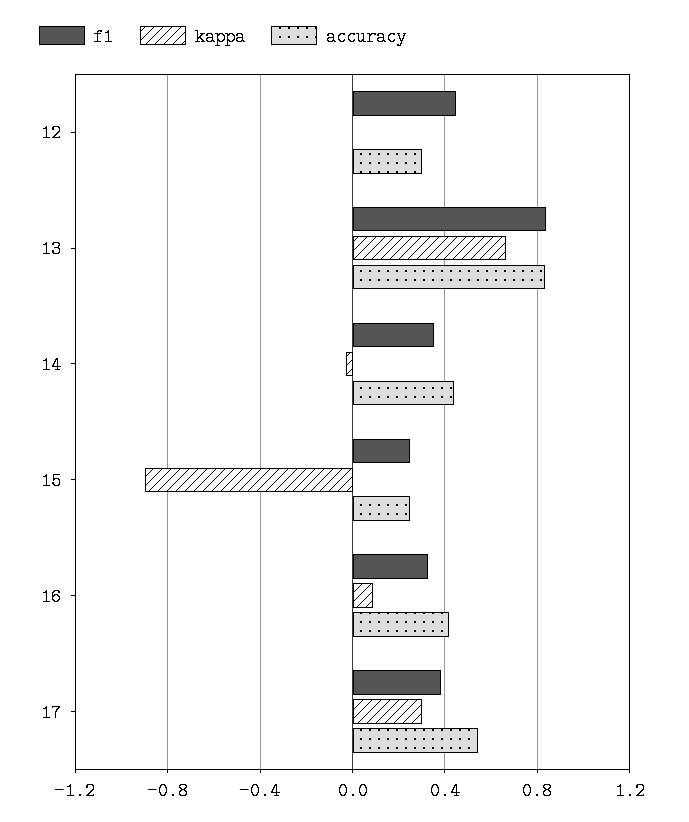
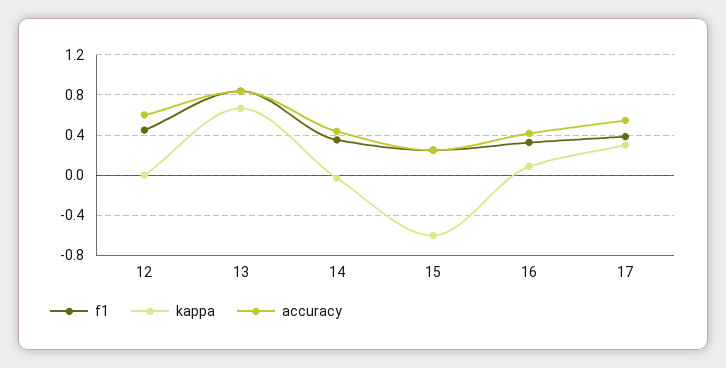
  {
    "f1": {
      "12": 0.45,
      "13": 0.85,
      "14": 0.35,
      "15": 0.25,
      "16": 0.35,
      "17": 0.4
    },
    "kappa": {
      "12": 0,
      "13": 0.65,
      "14": -0.05,
-     "15": -0.9,
+     "15": -0.6,
      "16": 0.1,
      "17": 0.3
    },
    "accuracy": {
-     "12": 0.3,
+     "12": 0.6,
      "13": 0.85,
      "14": 0.45,
      "15": 0.25,
      "16": 0.4,
      "17": 0.55
    }
  }

